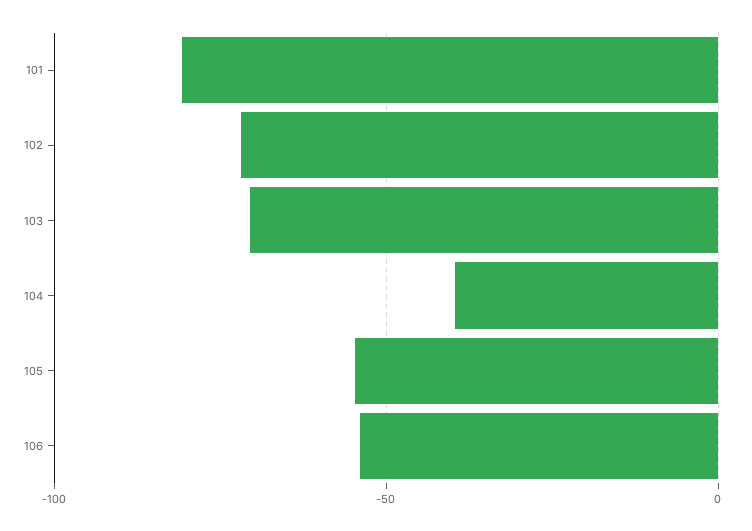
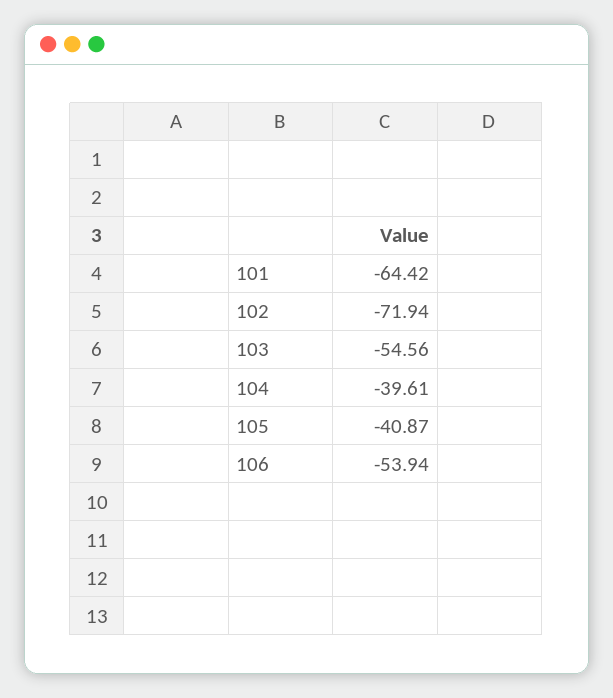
  {
-   "101": -80,
+   "101": -64.42,
    "102": -71.94,
-   "103": -70,
+   "103": -54.56,
    "104": -39.61,
-   "105": -55,
+   "105": -40.87,
    "106": -53.94
  }

